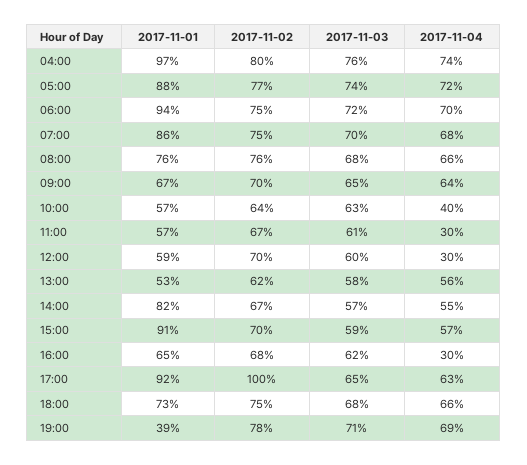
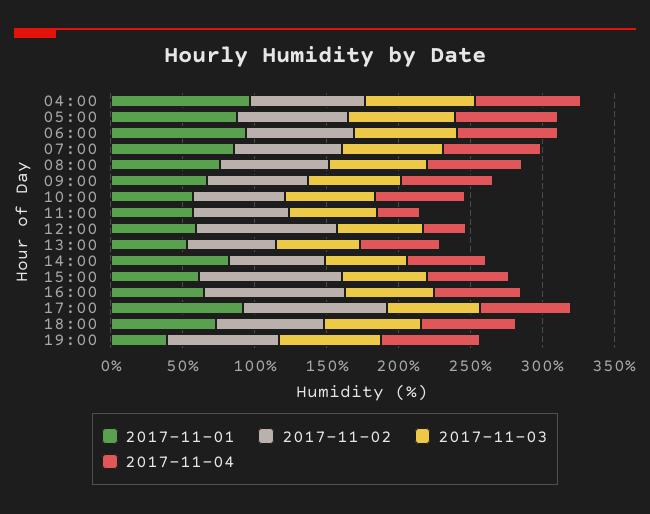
  {
    "2017-11-01": {
      "04:00": 97,
      "05:00": 88,
      "06:00": 94,
      "07:00": 86,
      "08:00": 76,
      "09:00": 67,
      "10:00": 57,
      "11:00": 57,
      "12:00": 59,
      "13:00": 53,
      "14:00": 82,
-     "15:00": 91,
+     "15:00": 60,
      "16:00": 65,
      "17:00": 92,
      "18:00": 73,
      "19:00": 39
    },
    "2017-11-02": {
      "04:00": 80,
      "05:00": 77,
      "06:00": 75,
      "07:00": 75,
      "08:00": 76,
      "09:00": 70,
      "10:00": 64,
      "11:00": 67,
-     "12:00": 70,
+     "12:00": 100,
      "13:00": 62,
      "14:00": 67,
-     "15:00": 70,
+     "15:00": 100,
-     "16:00": 68,
+     "16:00": 100,
      "17:00": 100,
      "18:00": 75,
      "19:00": 78
    },
    "2017-11-03": {
      "04:00": 76,
      "05:00": 74,
      "06:00": 72,
      "07:00": 70,
      "08:00": 68,
      "09:00": 65,
      "10:00": 63,
      "11:00": 61,
      "12:00": 60,
      "13:00": 58,
      "14:00": 57,
      "15:00": 59,
      "16:00": 62,
      "17:00": 65,
      "18:00": 68,
      "19:00": 71
    },
    "2017-11-04": {
      "04:00": 74,
      "05:00": 72,
      "06:00": 70,
      "07:00": 68,
      "08:00": 66,
      "09:00": 64,
-     "10:00": 40,
+     "10:00": 60,
      "11:00": 30,
      "12:00": 30,
      "13:00": 56,
      "14:00": 55,
      "15:00": 57,
-     "16:00": 30,
+     "16:00": 60,
      "17:00": 63,
      "18:00": 66,
      "19:00": 69
    }
  }

